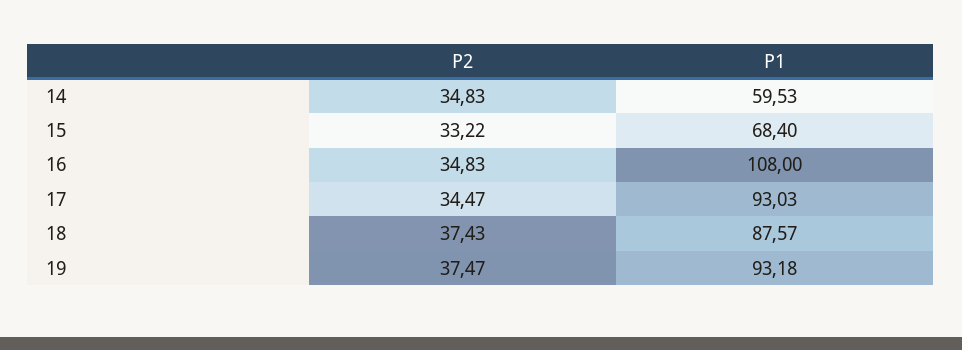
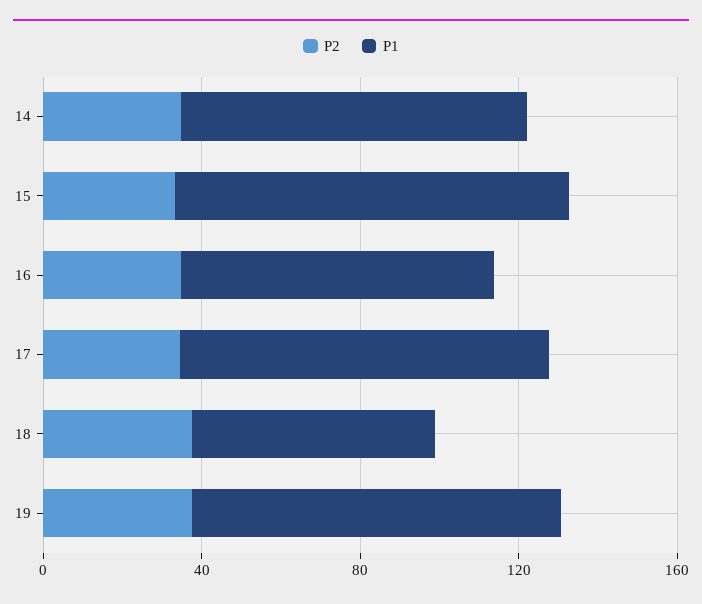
  {
    "P2": {
      "14": 34.83,
      "15": 33.22,
      "16": 34.83,
      "17": 34.47,
      "18": 37.43,
      "19": 37.47
    },
    "P1": {
-     "14": 59.53,
+     "14": 90,
-     "15": 68.4,
+     "15": 100,
-     "16": 108,
+     "16": 80,
      "17": 93.03,
-     "18": 87.57,
+     "18": 60,
      "19": 93.18
    }
  }

